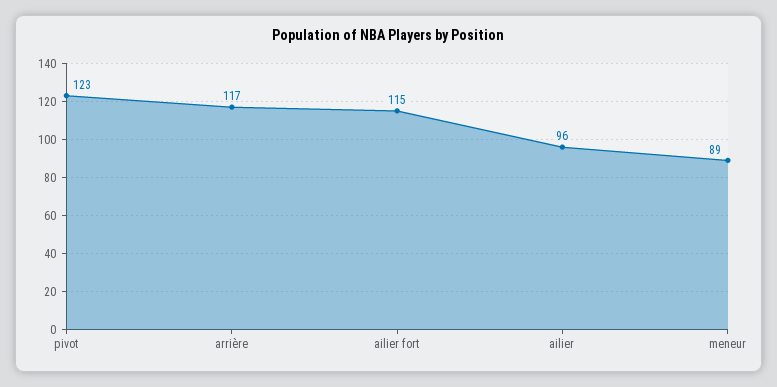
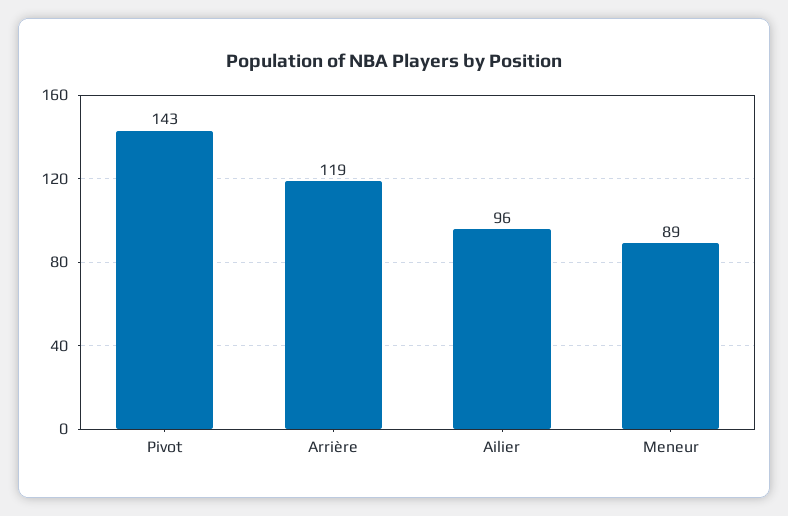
  {
-   "pivot": 123,
+   "pivot": 143,
-   "arrière": 117,
+   "arrière": 119,
-   "ailier fort": 115,
    "ailier": 96,
    "meneur": 89
  }

